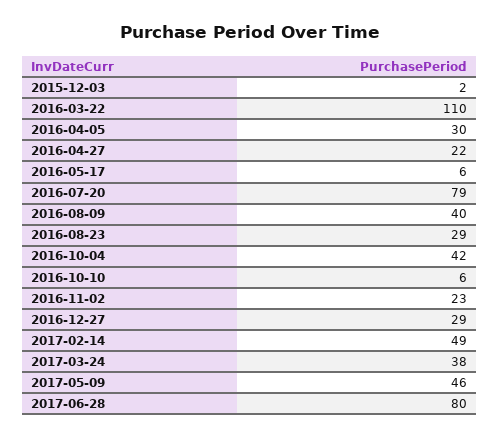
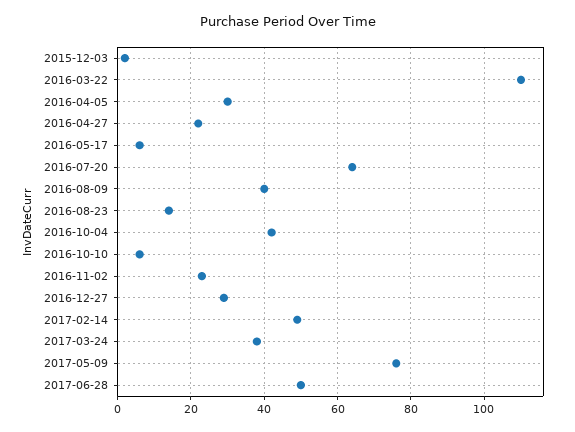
  {
    "2015-12-03": 2,
    "2016-03-22": 110,
    "2016-04-05": 30,
    "2016-04-27": 22,
    "2016-05-17": 6,
-   "2016-07-20": 79,
+   "2016-07-20": 65,
    "2016-08-09": 40,
-   "2016-08-23": 29,
+   "2016-08-23": 15,
    "2016-10-04": 42,
    "2016-10-10": 6,
    "2016-11-02": 23,
    "2016-12-27": 29,
    "2017-02-14": 49,
    "2017-03-24": 38,
-   "2017-05-09": 46,
+   "2017-05-09": 75,
-   "2017-06-28": 80
+   "2017-06-28": 50
  }

